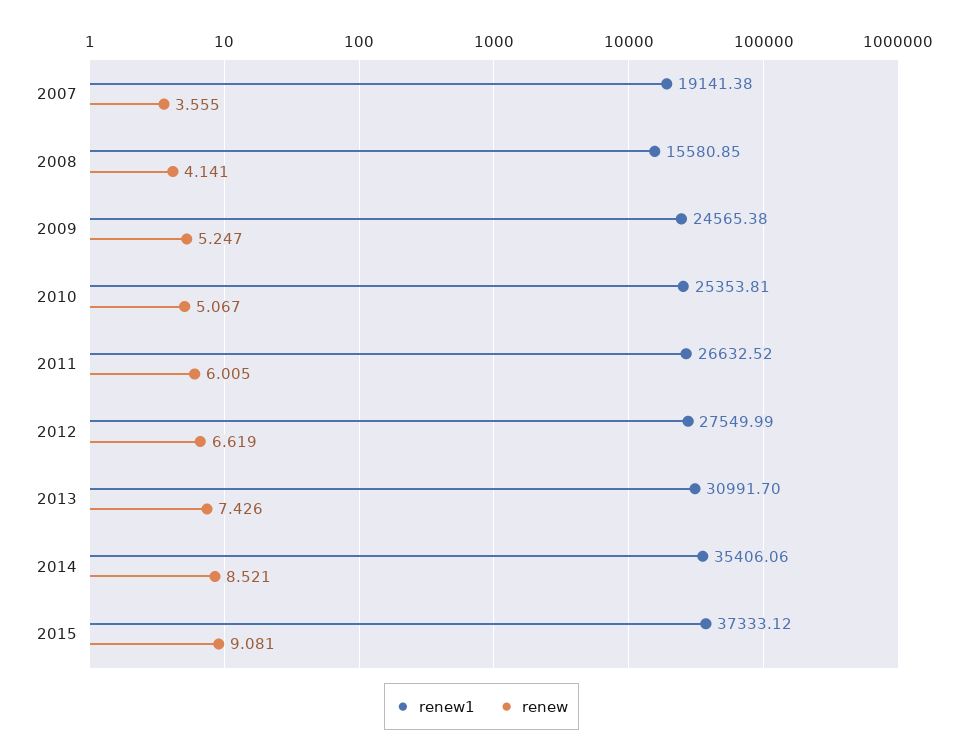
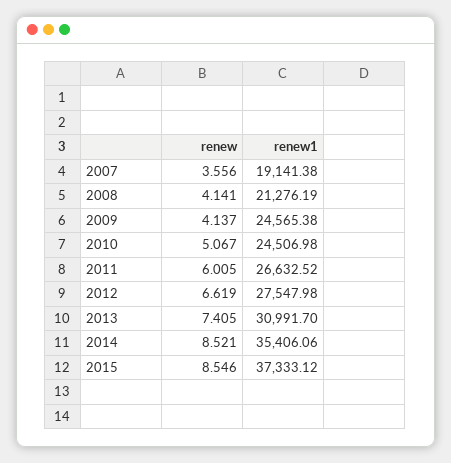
  {
    "renew1": {
      "2007": 19141.38,
-     "2008": 15580.85,
+     "2008": 21276.19,
      "2009": 24565.38,
-     "2010": 25353.81,
+     "2010": 24506.98,
      "2011": 26632.52,
-     "2012": 27549.99,
+     "2012": 27547.98,
      "2013": 30991.7,
      "2014": 35406.06,
      "2015": 37333.12
    },
    "renew": {
-     "2007": 3.555,
+     "2007": 3.556,
      "2008": 4.141,
-     "2009": 5.247,
+     "2009": 4.137,
      "2010": 5.067,
      "2011": 6.005,
      "2012": 6.619,
-     "2013": 7.426,
+     "2013": 7.405,
      "2014": 8.521,
-     "2015": 9.081
+     "2015": 8.546
    }
  }

